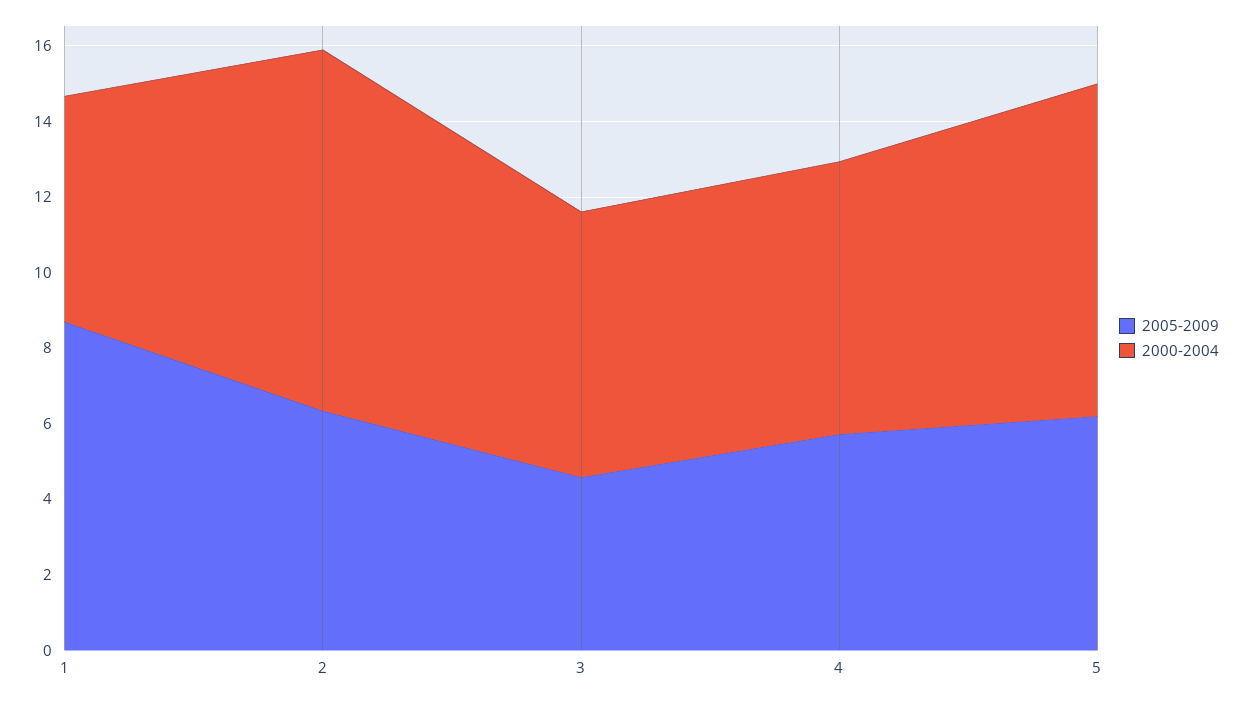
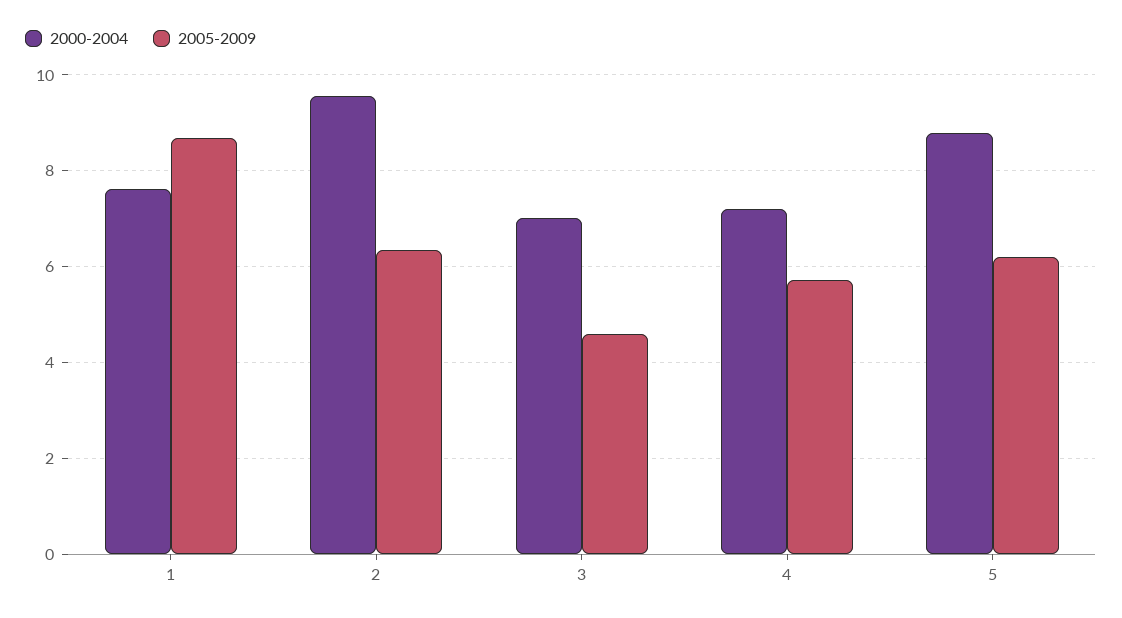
  {
    "2005-2009": {
      "1": 8.6,
      "2": 6.4,
      "3": 4.6,
      "4": 5.8,
      "5": 6.2
    },
    "2000-2004": {
-     "1": 6,
+     "1": 7.6,
      "2": 9.6,
      "3": 7,
      "4": 7.2,
      "5": 8.8
    }
  }

